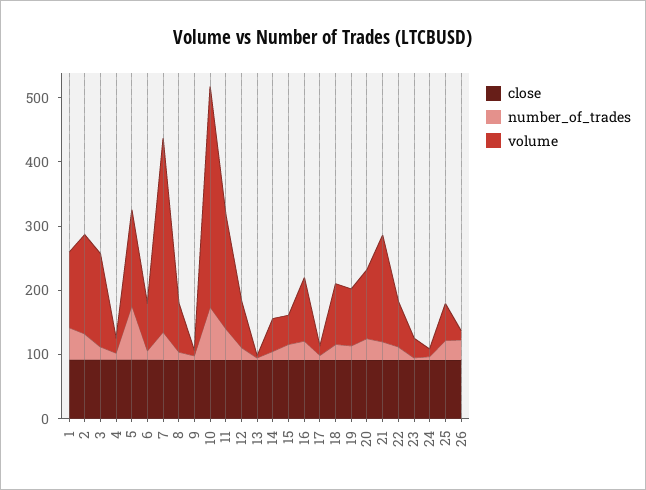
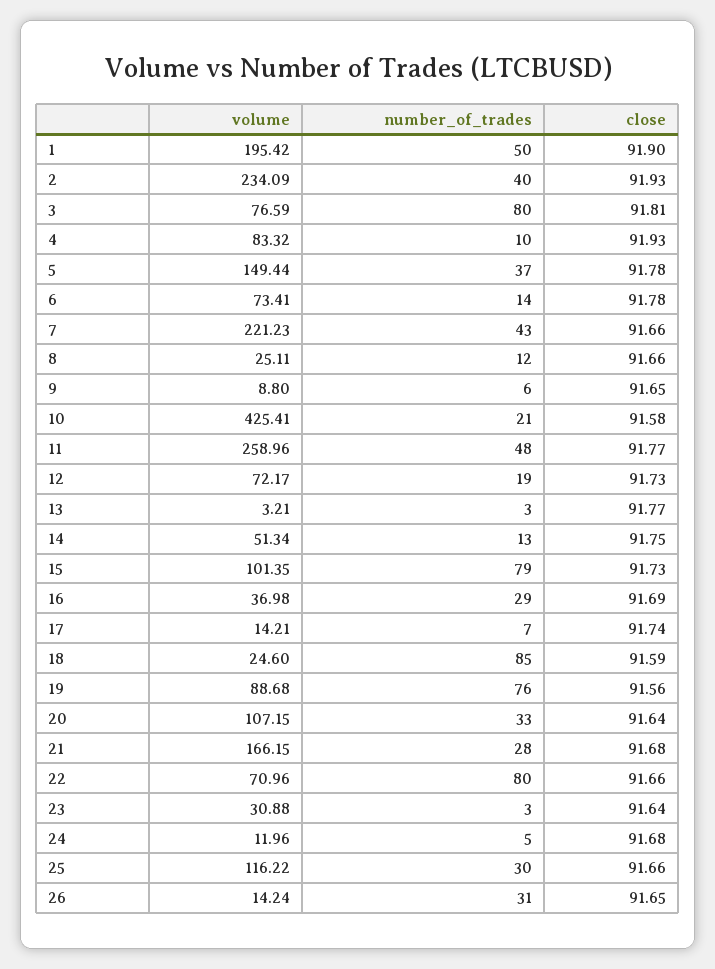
  {
    "close": {
      "1": 91.9,
      "2": 91.93,
      "3": 91.81,
      "4": 91.93,
      "5": 91.78,
      "6": 91.78,
      "7": 91.66,
      "8": 91.66,
      "9": 91.65,
      "10": 91.58,
      "11": 91.77,
      "12": 91.73,
      "13": 91.77,
      "14": 91.75,
      "15": 91.73,
      "16": 91.69,
      "17": 91.74,
      "18": 91.59,
      "19": 91.56,
      "20": 91.64,
      "21": 91.68,
      "22": 91.66,
      "23": 91.64,
      "24": 91.68,
      "25": 91.66,
      "26": 91.65
    },
    "number_of_trades": {
      "1": 50,
      "2": 40,
-     "3": 20,
+     "3": 80,
      "4": 10,
-     "5": 80,
+     "5": 37,
      "6": 14,
      "7": 43,
      "8": 12,
      "9": 6,
-     "10": 80,
+     "10": 21,
      "11": 48,
      "12": 19,
      "13": 3,
      "14": 13,
-     "15": 20,
+     "15": 79,
      "16": 29,
      "17": 7,
-     "18": 20,
+     "18": 85,
-     "19": 20,
+     "19": 76,
      "20": 33,
      "21": 28,
-     "22": 20,
+     "22": 80,
      "23": 3,
      "24": 5,
      "25": 30,
      "26": 31
    },
    "volume": {
-     "1": 120,
+     "1": 195.42,
-     "2": 160,
+     "2": 234.09,
-     "3": 140,
+     "3": 76.59,
-     "4": 20,
+     "4": 83.32,
      "5": 149.44,
      "6": 73.41,
-     "7": 300,
+     "7": 221.23,
-     "8": 80,
+     "8": 25.11,
      "9": 8.8,
-     "10": 340,
+     "10": 425.41,
-     "11": 180,
+     "11": 258.96,
      "12": 72.17,
      "13": 3.21,
      "14": 51.34,
-     "15": 40,
+     "15": 101.35,
-     "16": 100,
+     "16": 36.98,
      "17": 14.21,
-     "18": 100,
+     "18": 24.6,
      "19": 88.68,
      "20": 107.15,
      "21": 166.15,
      "22": 70.96,
      "23": 30.88,
      "24": 11.96,
-     "25": 60,
+     "25": 116.22,
      "26": 14.24
    }
  }

